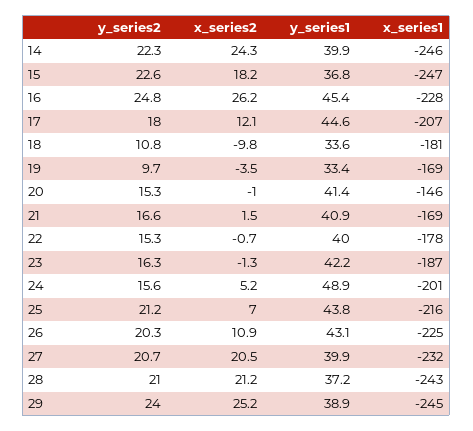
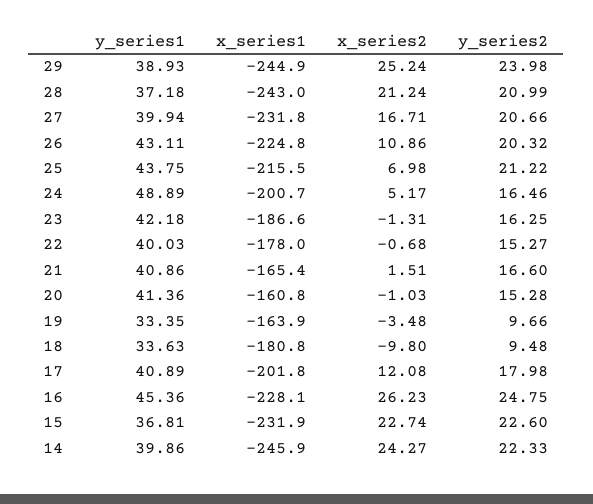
  {
    "y_series2": {
      "14": 22.33,
      "15": 22.6,
      "16": 24.75,
      "17": 17.98,
-     "18": 10.8,
+     "18": 9.48,
      "19": 9.66,
      "20": 15.28,
      "21": 16.6,
      "22": 15.27,
      "23": 16.25,
-     "24": 15.6,
+     "24": 16.46,
      "25": 21.22,
      "26": 20.32,
      "27": 20.66,
      "28": 20.99,
      "29": 23.98
    },
    "x_series2": {
      "14": 24.27,
-     "15": 18.2,
+     "15": 22.74,
      "16": 26.23,
      "17": 12.08,
      "18": -9.8,
      "19": -3.48,
      "20": -1.03,
      "21": 1.51,
      "22": -0.68,
      "23": -1.31,
      "24": 5.17,
      "25": 6.98,
      "26": 10.86,
-     "27": 20.5,
+     "27": 16.71,
      "28": 21.24,
      "29": 25.24
    },
    "y_series1": {
      "14": 39.86,
      "15": 36.81,
      "16": 45.36,
-     "17": 44.6,
+     "17": 40.89,
      "18": 33.63,
      "19": 33.35,
      "20": 41.36,
      "21": 40.86,
      "22": 40.03,
      "23": 42.18,
      "24": 48.89,
      "25": 43.75,
      "26": 43.11,
      "27": 39.94,
      "28": 37.18,
      "29": 38.93
    },
    "x_series1": {
      "14": -245.9,
-     "15": -247,
+     "15": -231.9,
      "16": -228.1,
-     "17": -207,
+     "17": -201.8,
      "18": -180.8,
-     "19": -169,
+     "19": -163.9,
-     "20": -146,
+     "20": -160.8,
-     "21": -169,
+     "21": -165.4,
      "22": -178,
      "23": -186.6,
      "24": -200.7,
      "25": -215.5,
      "26": -224.8,
      "27": -231.8,
      "28": -243,
      "29": -244.9
    }
  }

